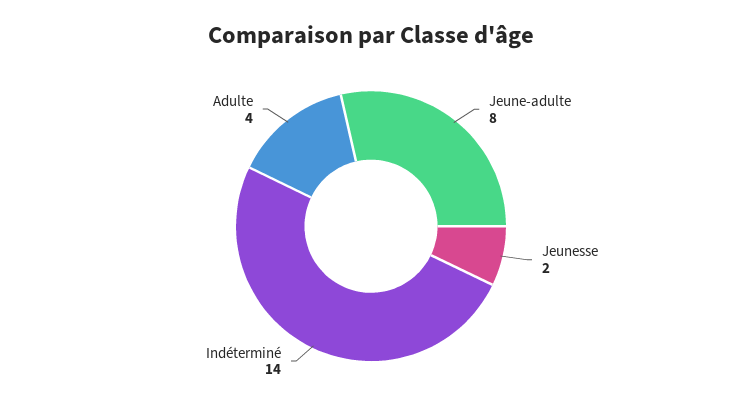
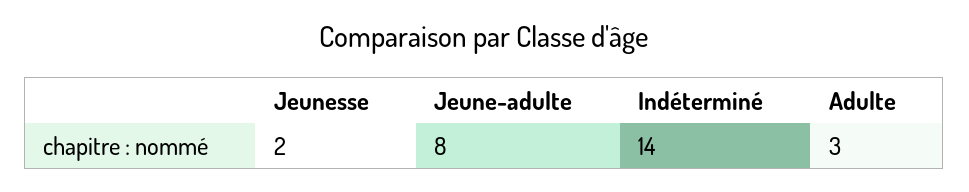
  {
    "Jeune-adulte": 8,
    "Jeunesse": 2,
    "Indéterminé": 14,
-   "Adulte": 4
+   "Adulte": 3
  }

